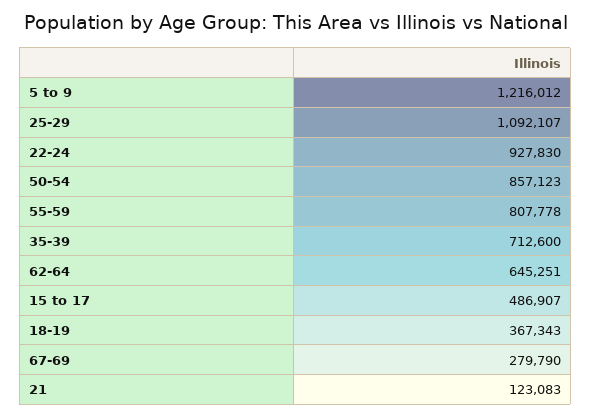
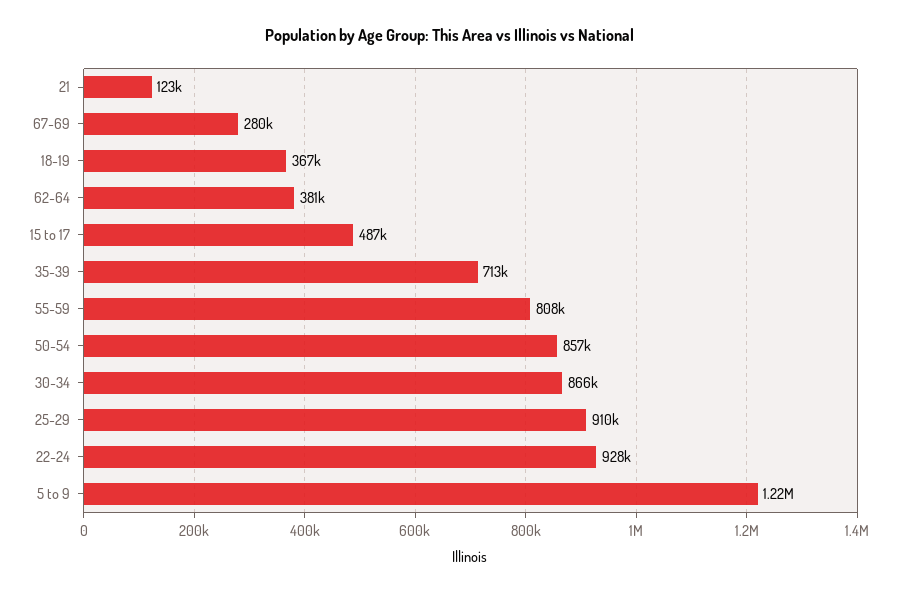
  {
    "5 to 9": 1216012,
-   "25-29": 1092107,
+   "25-29": 910000,
    "22-24": 927830,
    "50-54": 857123,
    "55-59": 807778,
    "35-39": 712600,
-   "62-64": 645251,
+   "62-64": 381000,
    "15 to 17": 486907,
    "18-19": 367343,
    "67-69": 279790,
-   "21": 123083
+   "21": 123083,
+   "30-34": 866000
  }

